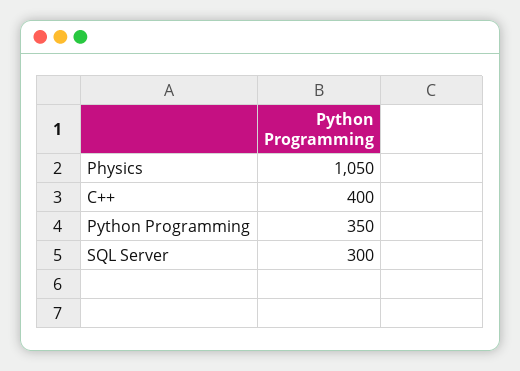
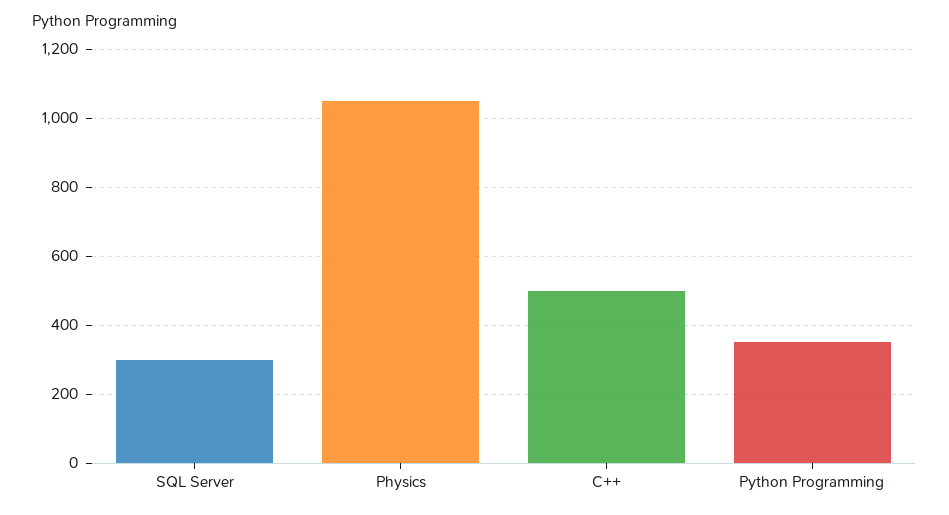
  {
    "Physics": 1050,
-   "C++": 400,
+   "C++": 500,
    "Python Programming": 350,
    "SQL Server": 300
  }

